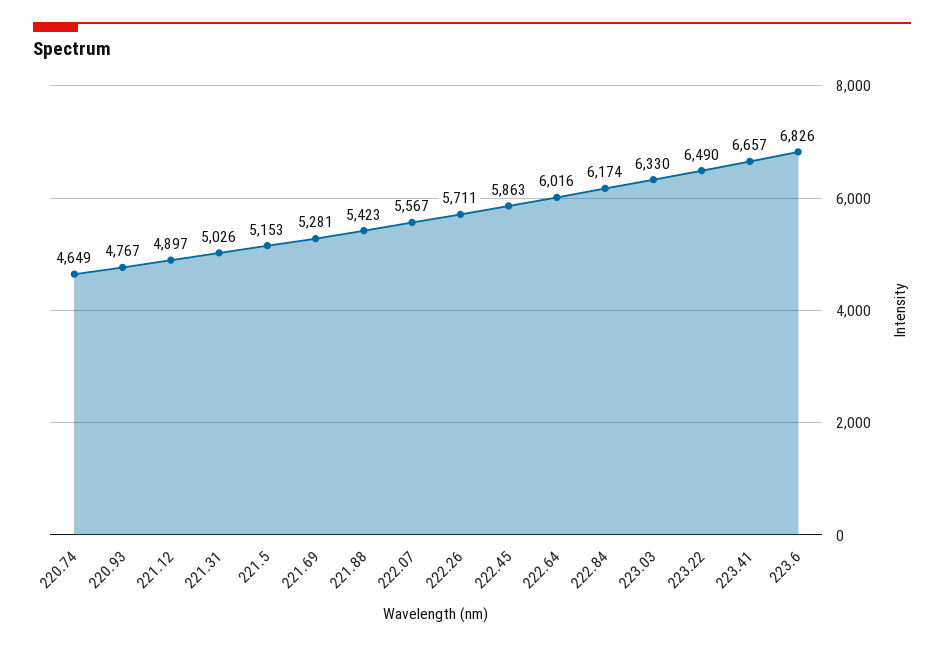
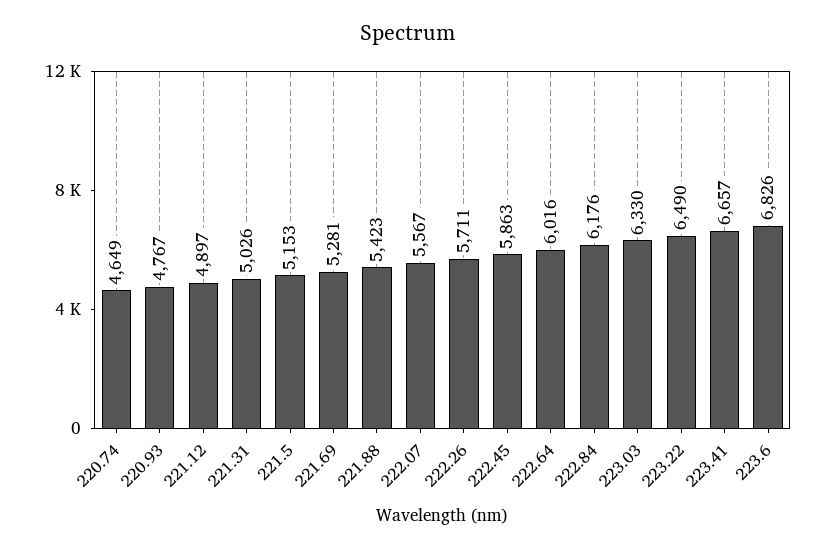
  {
    "220.74": 4649,
    "220.93": 4767,
    "221.12": 4897,
    "221.31": 5026,
    "221.5": 5153,
    "221.69": 5281,
    "221.88": 5423,
    "222.07": 5567,
    "222.26": 5711,
    "222.45": 5863,
    "222.64": 6016,
-   "222.84": 6174,
+   "222.84": 6176,
    "223.03": 6330,
    "223.22": 6490,
    "223.41": 6657,
    "223.6": 6826
  }

